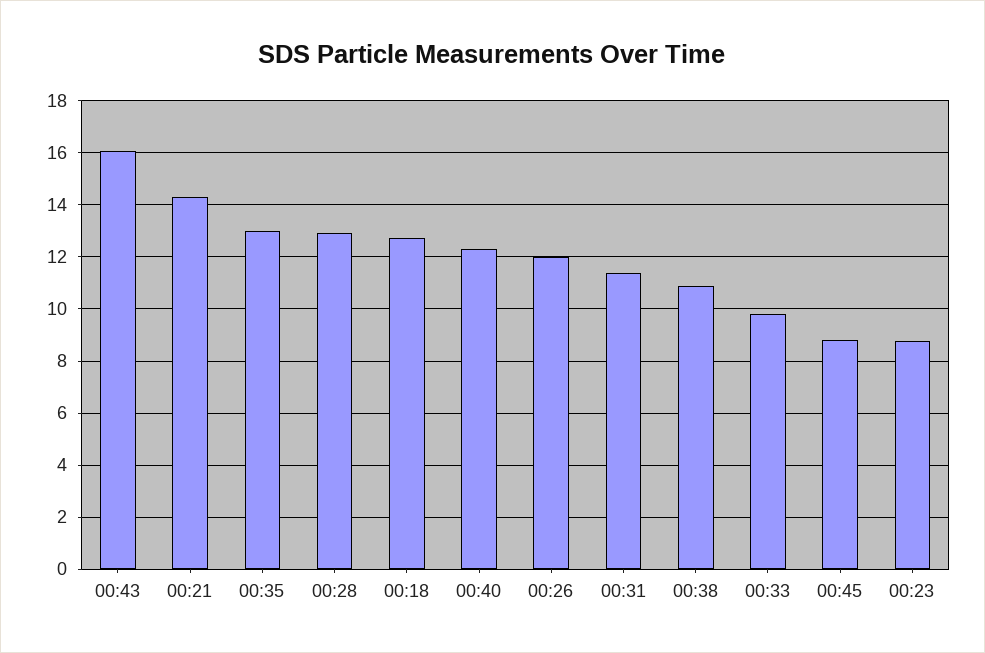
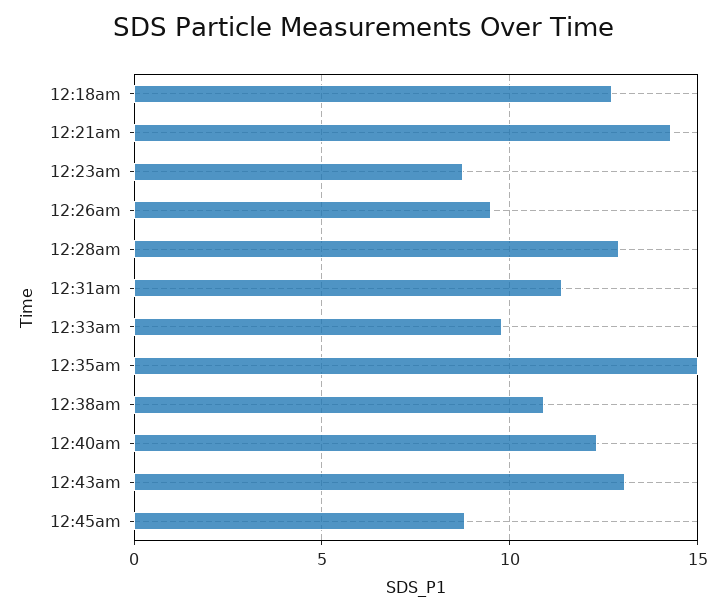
  {
-   "00:43": 16,
+   "00:43": 13,
    "00:21": 14.25,
-   "00:35": 13,
+   "00:35": 15,
    "00:28": 13,
    "00:18": 12.75,
    "00:40": 12.25,
-   "00:26": 12,
+   "00:26": 9.5,
    "00:31": 11.5,
    "00:38": 11,
    "00:33": 9.75,
    "00:45": 8.75,
    "00:23": 8.75
  }

